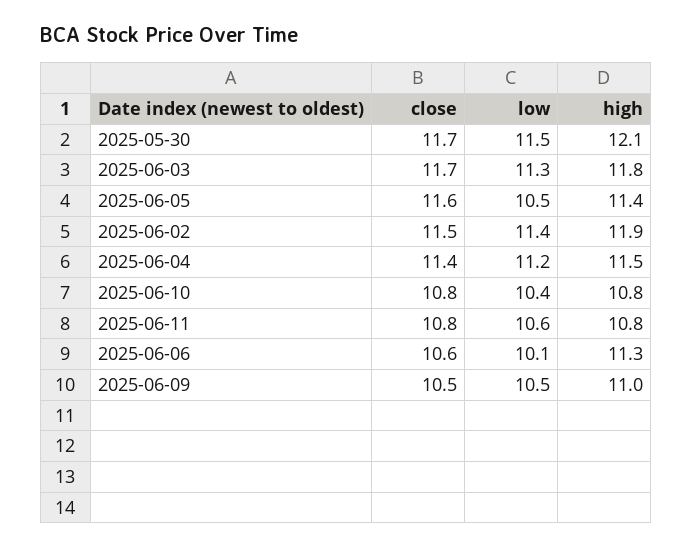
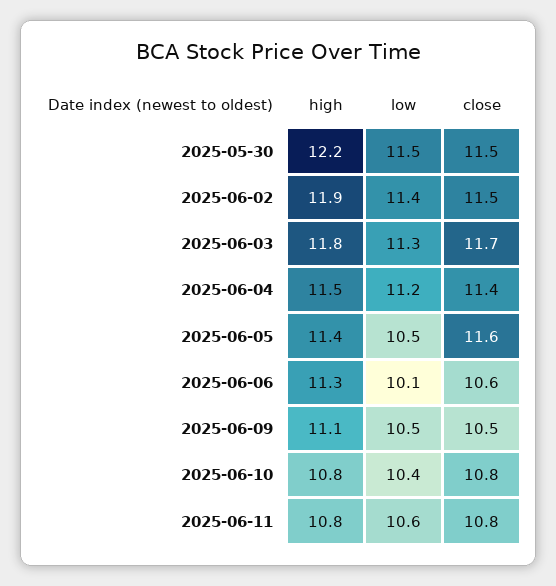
  {
    "close": {
-     "2025-05-30": 11.7,
+     "2025-05-30": 11.5,
      "2025-06-03": 11.7,
      "2025-06-05": 11.6,
      "2025-06-02": 11.5,
      "2025-06-04": 11.4,
      "2025-06-10": 10.8,
      "2025-06-11": 10.8,
      "2025-06-06": 10.6,
      "2025-06-09": 10.5
    },
    "low": {
      "2025-05-30": 11.5,
      "2025-06-03": 11.3,
      "2025-06-05": 10.5,
      "2025-06-02": 11.4,
      "2025-06-04": 11.2,
      "2025-06-10": 10.4,
      "2025-06-11": 10.6,
      "2025-06-06": 10.1,
      "2025-06-09": 10.5
    },
    "high": {
-     "2025-05-30": 12.1,
+     "2025-05-30": 12.2,
      "2025-06-03": 11.8,
      "2025-06-05": 11.4,
      "2025-06-02": 11.9,
      "2025-06-04": 11.5,
      "2025-06-10": 10.8,
      "2025-06-11": 10.8,
      "2025-06-06": 11.3,
-     "2025-06-09": 11
+     "2025-06-09": 11.1
    }
  }

